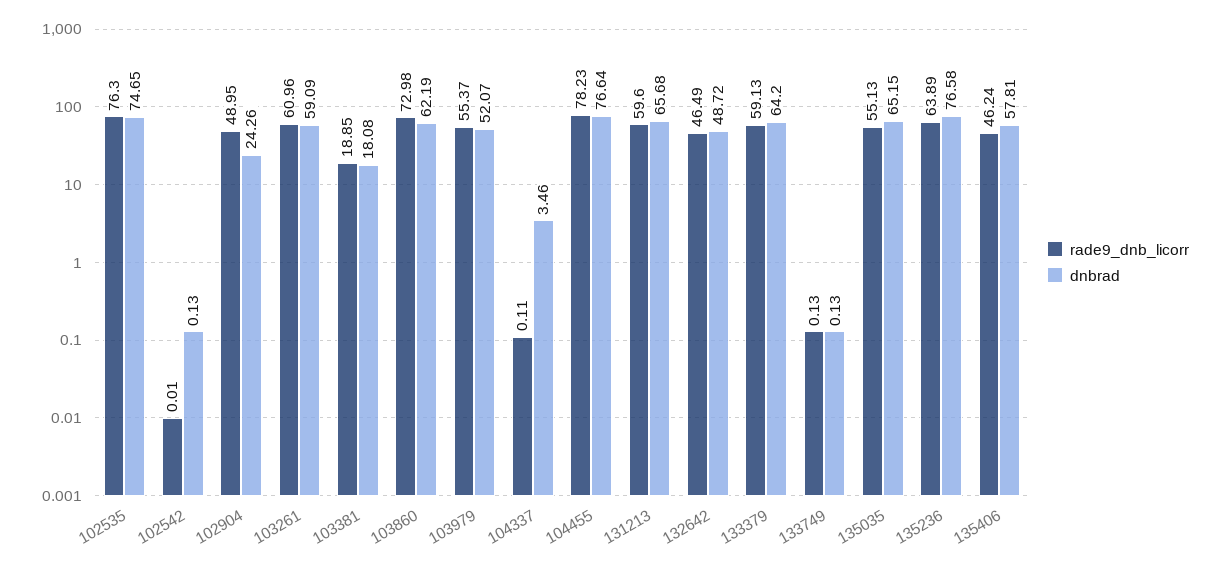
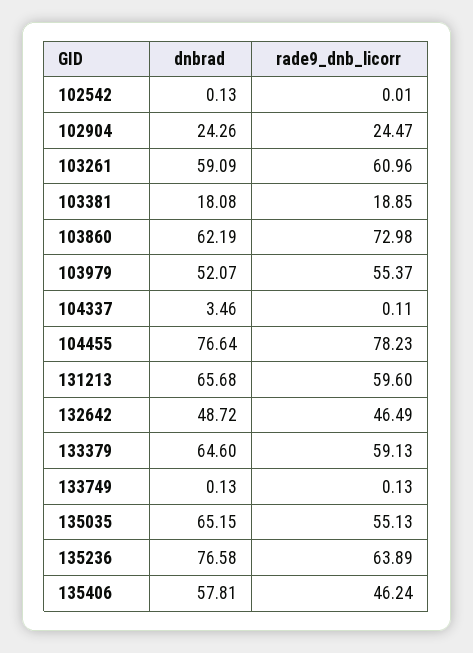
  {
    "rade9_dnb_licorr": {
-     "102535": 76.3,
      "102542": 0.01,
-     "102904": 48.95,
+     "102904": 24.47,
      "103261": 60.96,
      "103381": 18.85,
      "103860": 72.98,
      "103979": 55.37,
      "104337": 0.11,
      "104455": 78.23,
      "131213": 59.6,
      "132642": 46.49,
      "133379": 59.13,
      "133749": 0.13,
      "135035": 55.13,
      "135236": 63.89,
      "135406": 46.24
    },
    "dnbrad": {
-     "102535": 74.65,
      "102542": 0.13,
      "102904": 24.26,
      "103261": 59.09,
      "103381": 18.08,
      "103860": 62.19,
      "103979": 52.07,
      "104337": 3.46,
      "104455": 76.64,
      "131213": 65.68,
      "132642": 48.72,
-     "133379": 64.2,
+     "133379": 64.6,
      "133749": 0.13,
      "135035": 65.15,
      "135236": 76.58,
      "135406": 57.81
    }
  }

